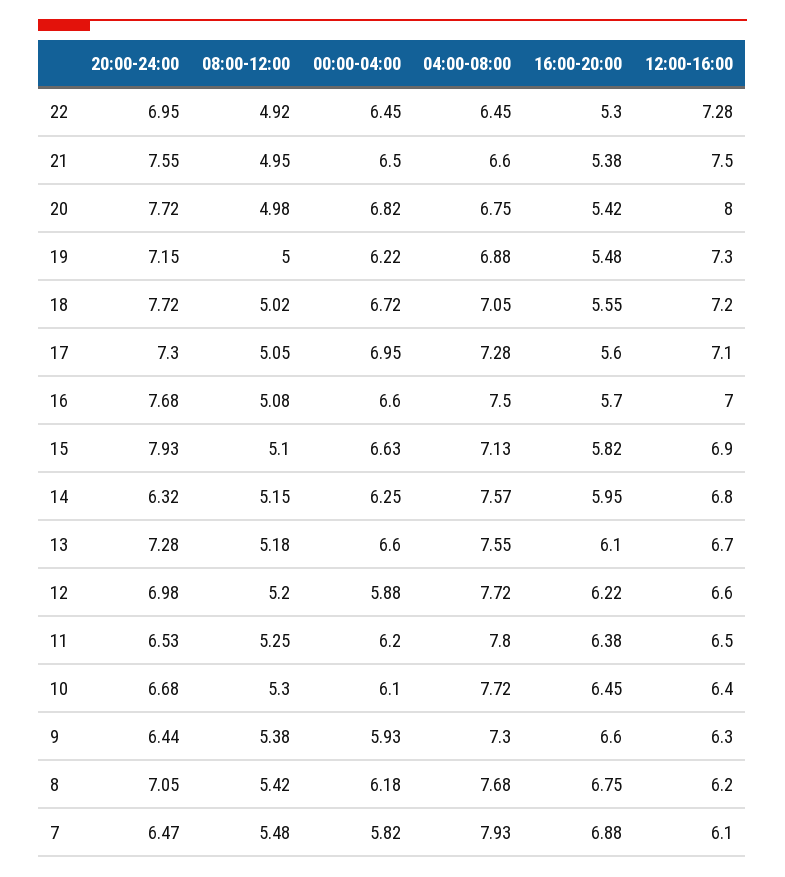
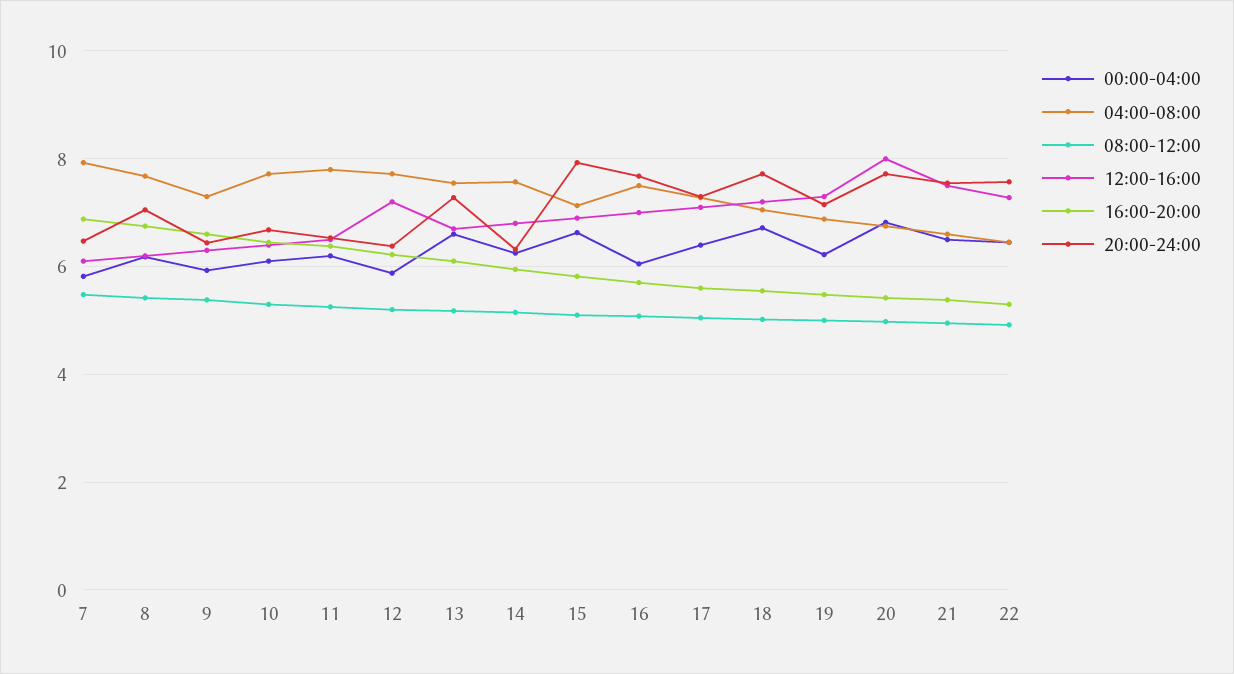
  {
    "20:00-24:00": {
-     "22": 6.95,
+     "22": 7.6,
      "21": 7.55,
      "20": 7.72,
      "19": 7.15,
      "18": 7.72,
      "17": 7.3,
      "16": 7.68,
      "15": 7.93,
      "14": 6.32,
      "13": 7.28,
-     "12": 6.98,
+     "12": 6.4,
      "11": 6.53,
      "10": 6.68,
      "9": 6.44,
      "8": 7.05,
      "7": 6.47
    },
    "08:00-12:00": {
      "22": 4.92,
      "21": 4.95,
      "20": 4.98,
      "19": 5,
      "18": 5.02,
      "17": 5.05,
      "16": 5.08,
      "15": 5.1,
      "14": 5.15,
      "13": 5.18,
      "12": 5.2,
      "11": 5.25,
      "10": 5.3,
      "9": 5.38,
      "8": 5.42,
      "7": 5.48
    },
    "00:00-04:00": {
      "22": 6.45,
      "21": 6.5,
      "20": 6.82,
      "19": 6.22,
      "18": 6.72,
-     "17": 6.95,
+     "17": 6.4,
-     "16": 6.6,
+     "16": 6,
      "15": 6.63,
      "14": 6.25,
      "13": 6.6,
      "12": 5.88,
      "11": 6.2,
      "10": 6.1,
      "9": 5.93,
      "8": 6.18,
      "7": 5.82
    },
    "04:00-08:00": {
      "22": 6.45,
      "21": 6.6,
      "20": 6.75,
      "19": 6.88,
      "18": 7.05,
      "17": 7.28,
      "16": 7.5,
      "15": 7.13,
      "14": 7.57,
      "13": 7.55,
      "12": 7.72,
      "11": 7.8,
      "10": 7.72,
      "9": 7.3,
      "8": 7.68,
      "7": 7.93
    },
    "16:00-20:00": {
      "22": 5.3,
      "21": 5.38,
      "20": 5.42,
      "19": 5.48,
      "18": 5.55,
      "17": 5.6,
      "16": 5.7,
      "15": 5.82,
      "14": 5.95,
      "13": 6.1,
      "12": 6.22,
      "11": 6.38,
      "10": 6.45,
      "9": 6.6,
      "8": 6.75,
      "7": 6.88
    },
    "12:00-16:00": {
      "22": 7.28,
      "21": 7.5,
      "20": 8,
      "19": 7.3,
      "18": 7.2,
      "17": 7.1,
      "16": 7,
      "15": 6.9,
      "14": 6.8,
      "13": 6.7,
-     "12": 6.6,
+     "12": 7.2,
      "11": 6.5,
      "10": 6.4,
      "9": 6.3,
      "8": 6.2,
      "7": 6.1
    }
  }

